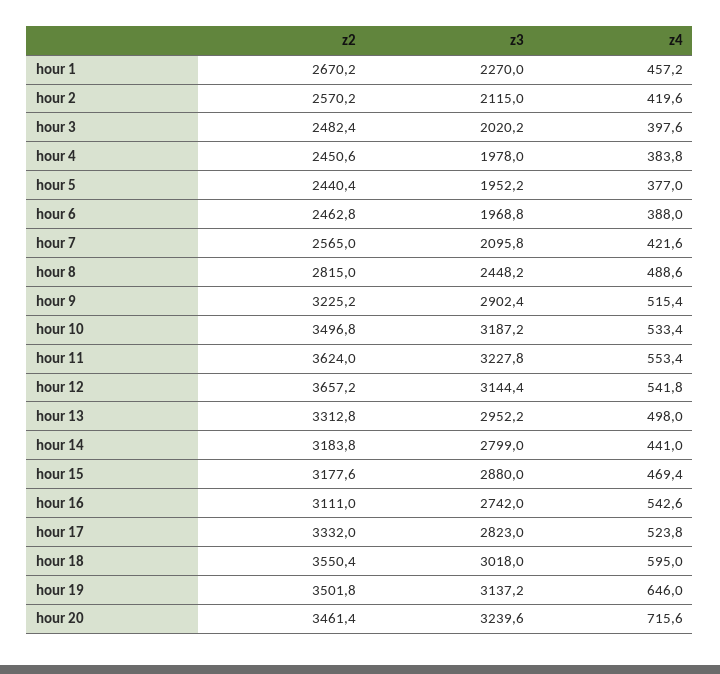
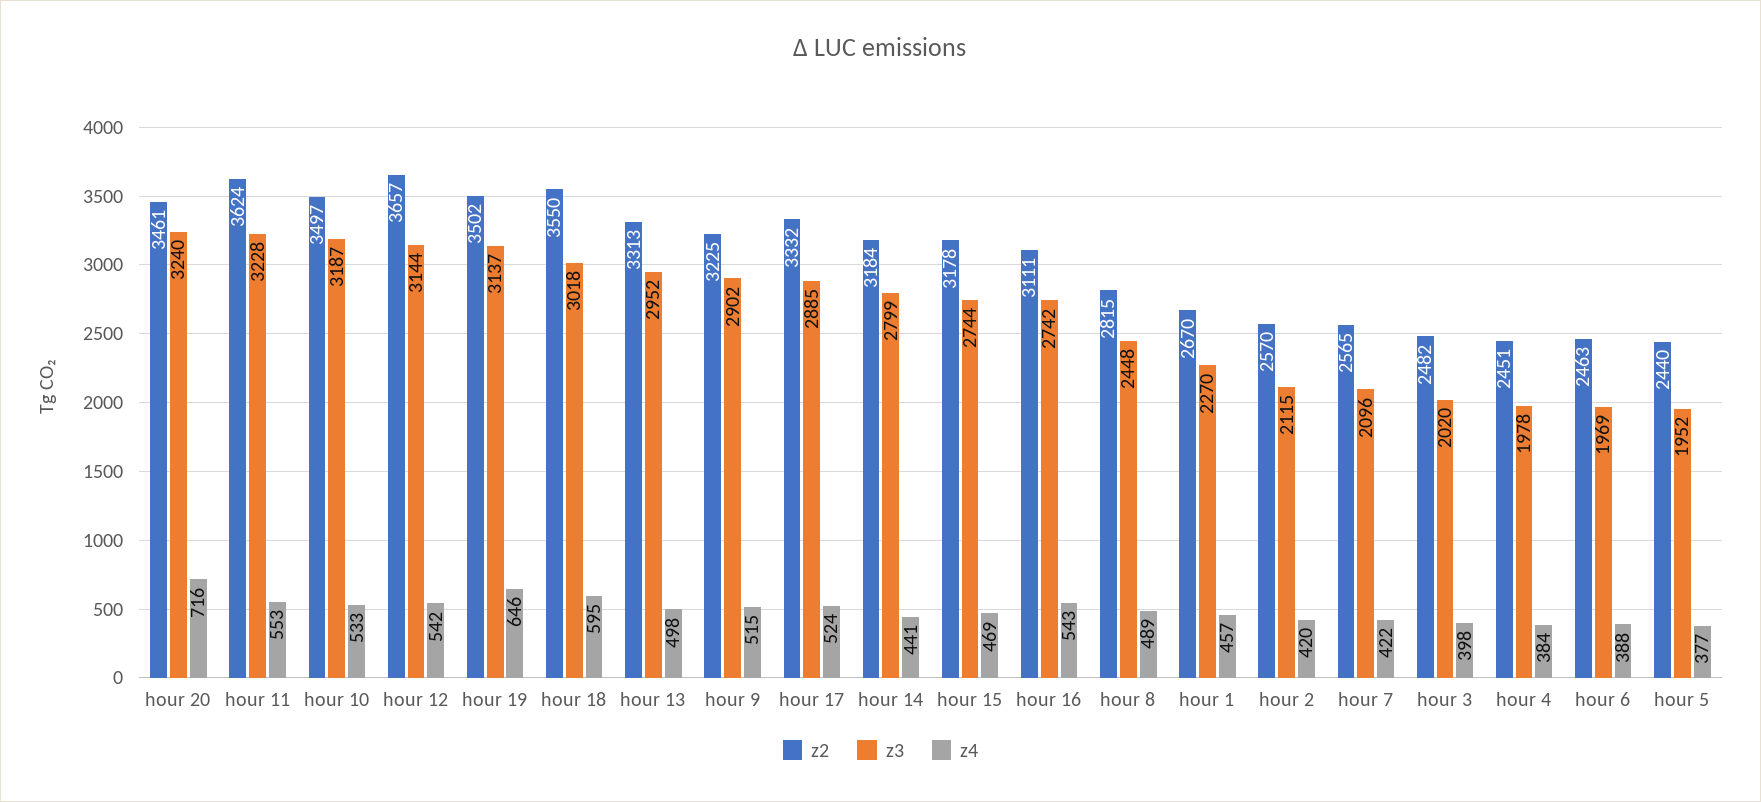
  {
    "z2": {
      "hour 1": 2670.2,
      "hour 2": 2570.2,
      "hour 3": 2482.4,
      "hour 4": 2450.6,
      "hour 5": 2440.4,
      "hour 6": 2462.8,
      "hour 7": 2565,
      "hour 8": 2815,
      "hour 9": 3225.2,
      "hour 10": 3496.8,
      "hour 11": 3624,
      "hour 12": 3657.2,
      "hour 13": 3312.8,
      "hour 14": 3183.8,
      "hour 15": 3177.6,
      "hour 16": 3111,
      "hour 17": 3332,
      "hour 18": 3550.4,
      "hour 19": 3501.8,
      "hour 20": 3461.4
    },
    "z3": {
      "hour 1": 2270,
      "hour 2": 2115,
      "hour 3": 2020.2,
      "hour 4": 1978,
      "hour 5": 1952.2,
      "hour 6": 1968.8,
      "hour 7": 2095.8,
      "hour 8": 2448.2,
      "hour 9": 2902.4,
      "hour 10": 3187.2,
      "hour 11": 3227.8,
      "hour 12": 3144.4,
      "hour 13": 2952.2,
      "hour 14": 2799,
-     "hour 15": 2880,
+     "hour 15": 2744,
      "hour 16": 2742,
-     "hour 17": 2823,
+     "hour 17": 2885,
      "hour 18": 3018,
      "hour 19": 3137.2,
      "hour 20": 3239.6
    },
    "z4": {
      "hour 1": 457.2,
      "hour 2": 419.6,
      "hour 3": 397.6,
      "hour 4": 383.8,
      "hour 5": 377,
      "hour 6": 388,
      "hour 7": 421.6,
      "hour 8": 488.6,
      "hour 9": 515.4,
      "hour 10": 533.4,
      "hour 11": 553.4,
      "hour 12": 541.8,
      "hour 13": 498,
      "hour 14": 441,
      "hour 15": 469.4,
      "hour 16": 542.6,
      "hour 17": 523.8,
      "hour 18": 595,
      "hour 19": 646,
      "hour 20": 715.6
    }
  }

